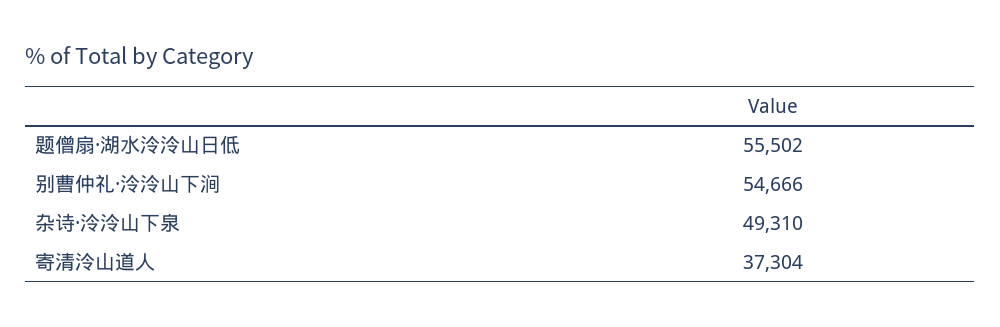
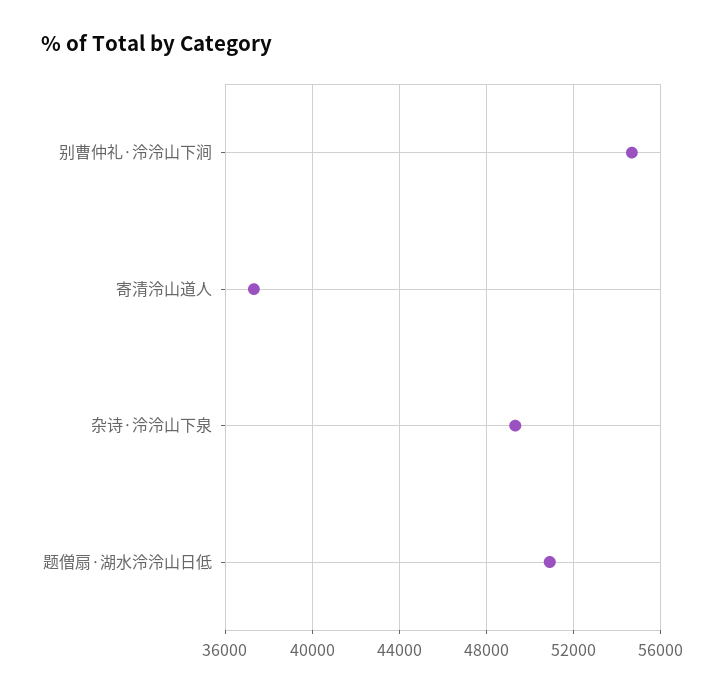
  {
-   "题僧扇·湖水泠泠山日低": 55502,
+   "题僧扇·湖水泠泠山日低": 51000,
    "别曹仲礼·泠泠山下涧": 54666,
    "杂诗·泠泠山下泉": 49310,
    "寄清泠山道人": 37304
  }

